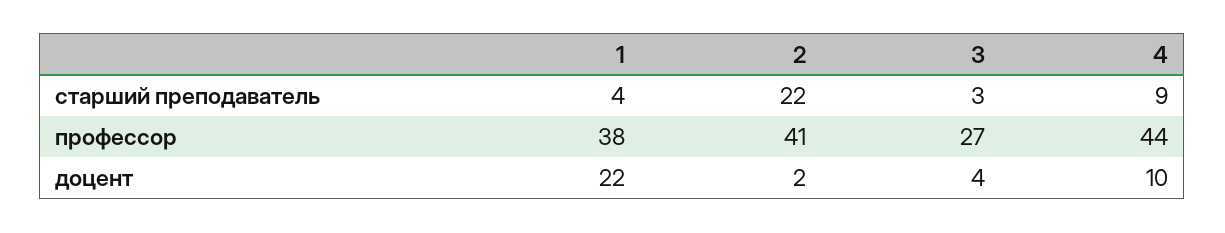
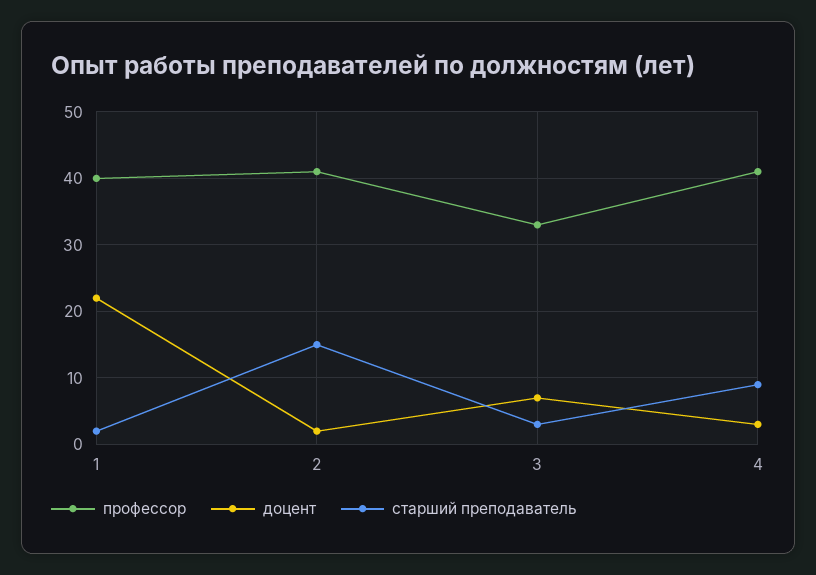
  {
    "старший преподаватель": {
-     "1": 4,
+     "1": 2,
-     "2": 22,
+     "2": 15,
      "3": 3,
      "4": 9
    },
    "профессор": {
-     "1": 38,
+     "1": 40,
      "2": 41,
-     "3": 27,
+     "3": 33,
-     "4": 44
+     "4": 41
    },
    "доцент": {
      "1": 22,
      "2": 2,
-     "3": 4,
+     "3": 7,
-     "4": 10
+     "4": 3
    }
  }

